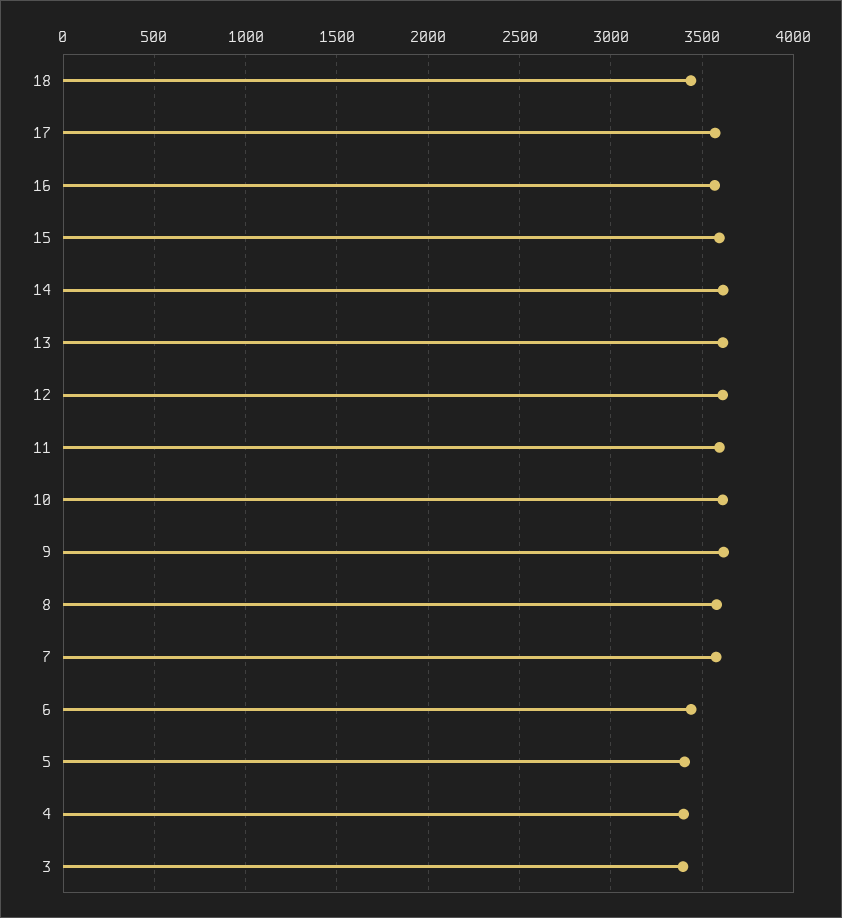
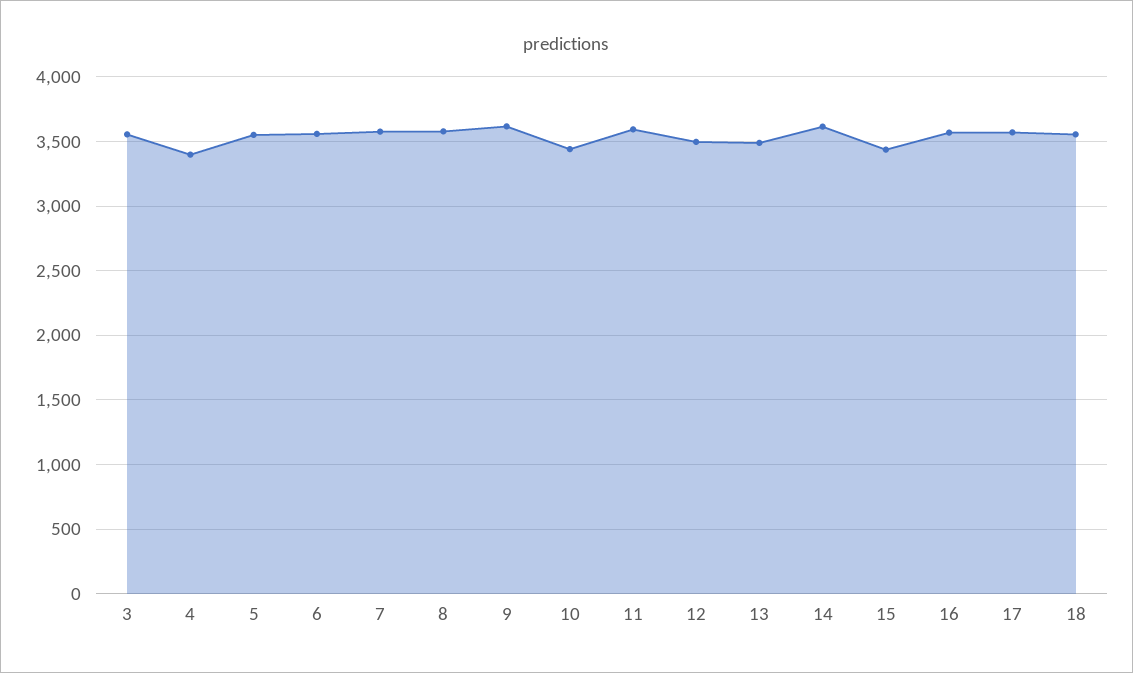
  {
-   "18": 3450,
+   "18": 3550,
    "17": 3550,
    "16": 3550,
-   "15": 3600,
+   "15": 3450,
    "14": 3600,
-   "13": 3600,
+   "13": 3500,
-   "12": 3600,
+   "12": 3500,
    "11": 3600,
-   "10": 3600,
+   "10": 3450,
    "9": 3600,
    "8": 3600,
    "7": 3600,
-   "6": 3450,
+   "6": 3550,
-   "5": 3400,
+   "5": 3550,
    "4": 3400,
-   "3": 3400
+   "3": 3550
  }

